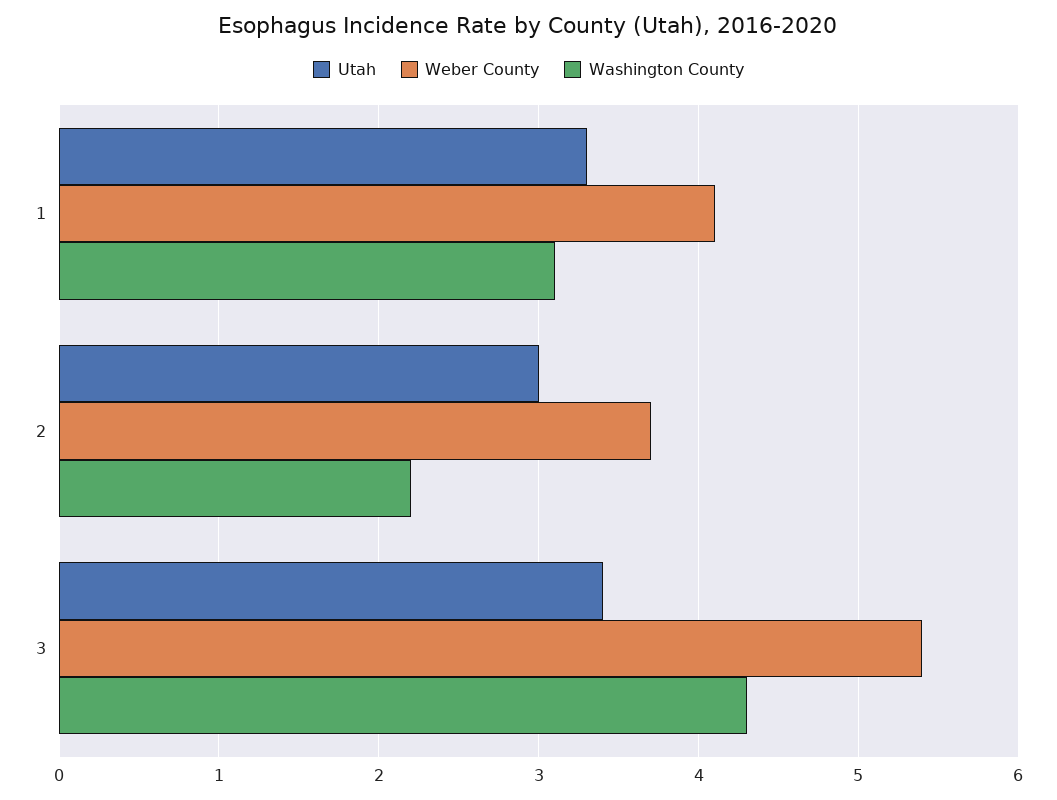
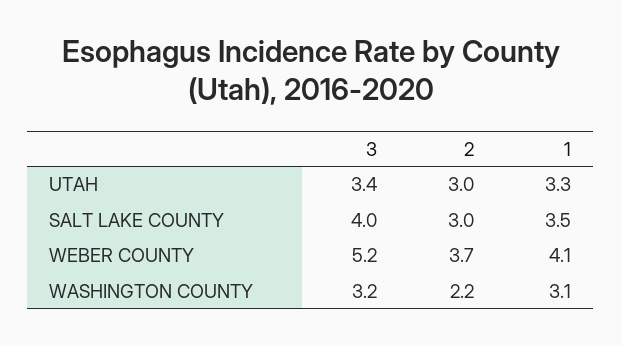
  {
    "Utah": {
      "1": 3.3,
      "2": 3,
      "3": 3.4
    },
    "Weber County": {
      "1": 4.1,
      "2": 3.7,
-     "3": 5.4
+     "3": 5.2
    },
    "Washington County": {
      "1": 3.1,
      "2": 2.2,
-     "3": 4.3
+     "3": 3.2
-   }
+   },
+   "SALT LAKE COUNTY": {
+     "3": 4,
+     "2": 3,
+     "1": 3.5
+   }
  }

